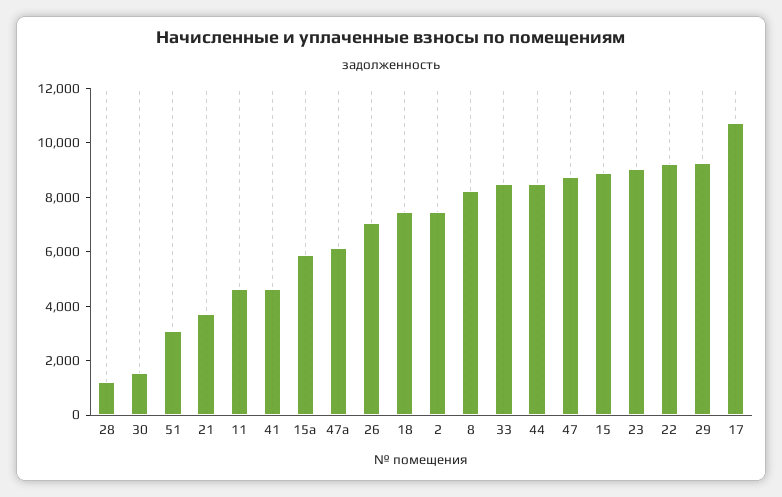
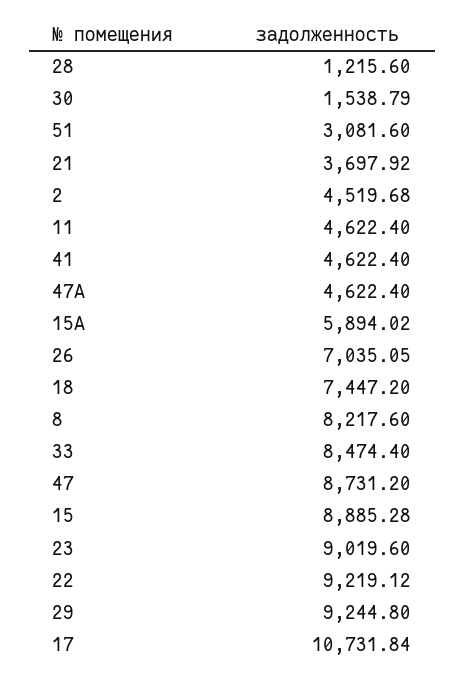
  {
    "28": 1215.6,
    "30": 1538.79,
    "51": 3081.6,
    "21": 3697.92,
    "11": 4622.4,
    "41": 4622.4,
    "15а": 5894.02,
-   "47а": 6000,
+   "47а": 4622.4,
    "26": 7035.05,
    "18": 7447.2,
-   "2": 7500,
+   "2": 4519.68,
    "8": 8217.6,
    "33": 8474.4,
-   "44": 8500,
    "47": 8731.2,
    "15": 8885.28,
    "23": 9019.6,
    "22": 9219.12,
    "29": 9244.8,
    "17": 10731.84
  }

